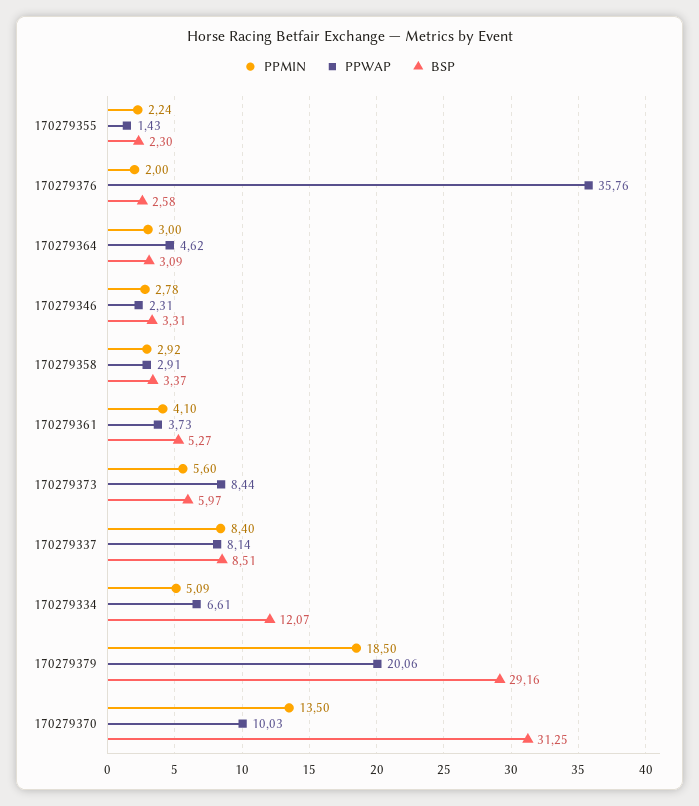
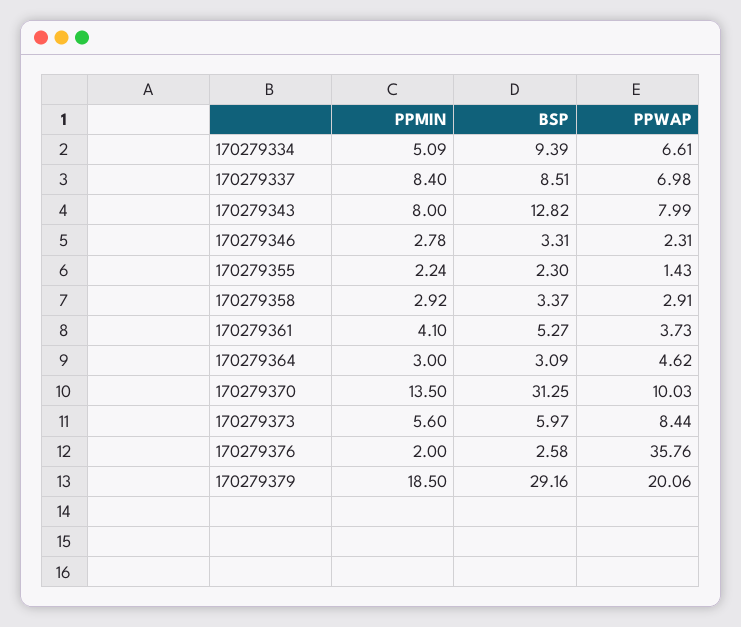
  {
    "PPMIN": {
      "170279355": 2.24,
      "170279376": 2,
      "170279364": 3,
      "170279346": 2.78,
      "170279358": 2.92,
      "170279361": 4.1,
      "170279373": 5.6,
      "170279337": 8.4,
      "170279334": 5.09,
      "170279379": 18.5,
-     "170279370": 13.5
+     "170279370": 13.5,
+     "170279343": 8
    },
    "PPWAP": {
      "170279355": 1.43,
      "170279376": 35.76,
      "170279364": 4.62,
      "170279346": 2.31,
      "170279358": 2.91,
      "170279361": 3.73,
      "170279373": 8.44,
-     "170279337": 8.14,
+     "170279337": 6.98,
      "170279334": 6.61,
      "170279379": 20.06,
-     "170279370": 10.03
+     "170279370": 10.03,
+     "170279343": 7.99
    },
    "BSP": {
      "170279355": 2.3,
      "170279376": 2.58,
      "170279364": 3.09,
      "170279346": 3.31,
      "170279358": 3.37,
      "170279361": 5.27,
      "170279373": 5.97,
      "170279337": 8.51,
-     "170279334": 12.07,
+     "170279334": 9.39,
      "170279379": 29.16,
-     "170279370": 31.25
+     "170279370": 31.25,
+     "170279343": 12.82
    }
  }

